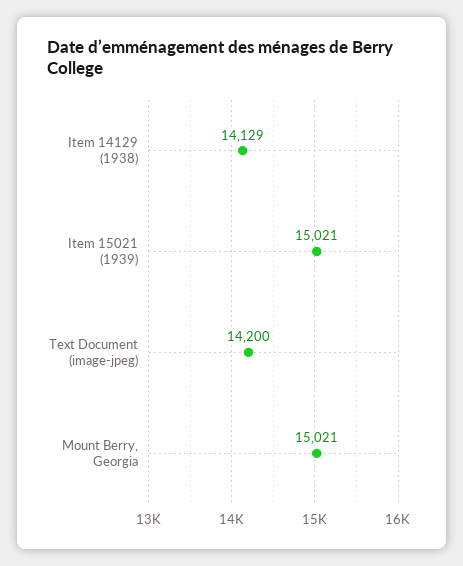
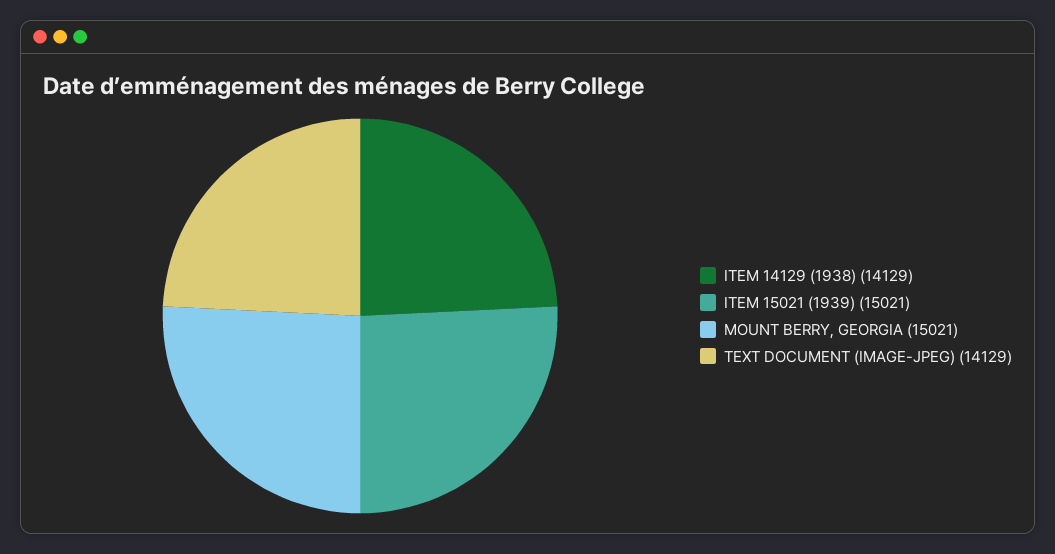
  {
    "Item 14129 (1938)": 14129,
    "Item 15021 (1939)": 15021,
-   "Text Document (image-jpeg)": 14200,
+   "Text Document (image-jpeg)": 14129,
    "Mount Berry, Georgia": 15021
  }

